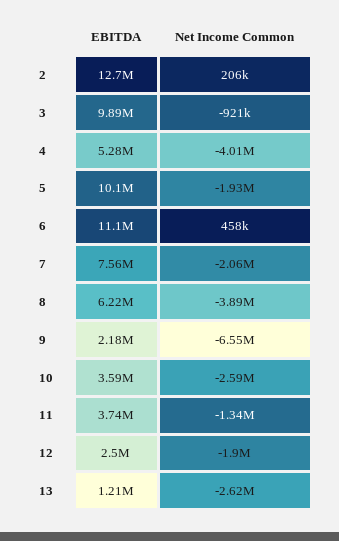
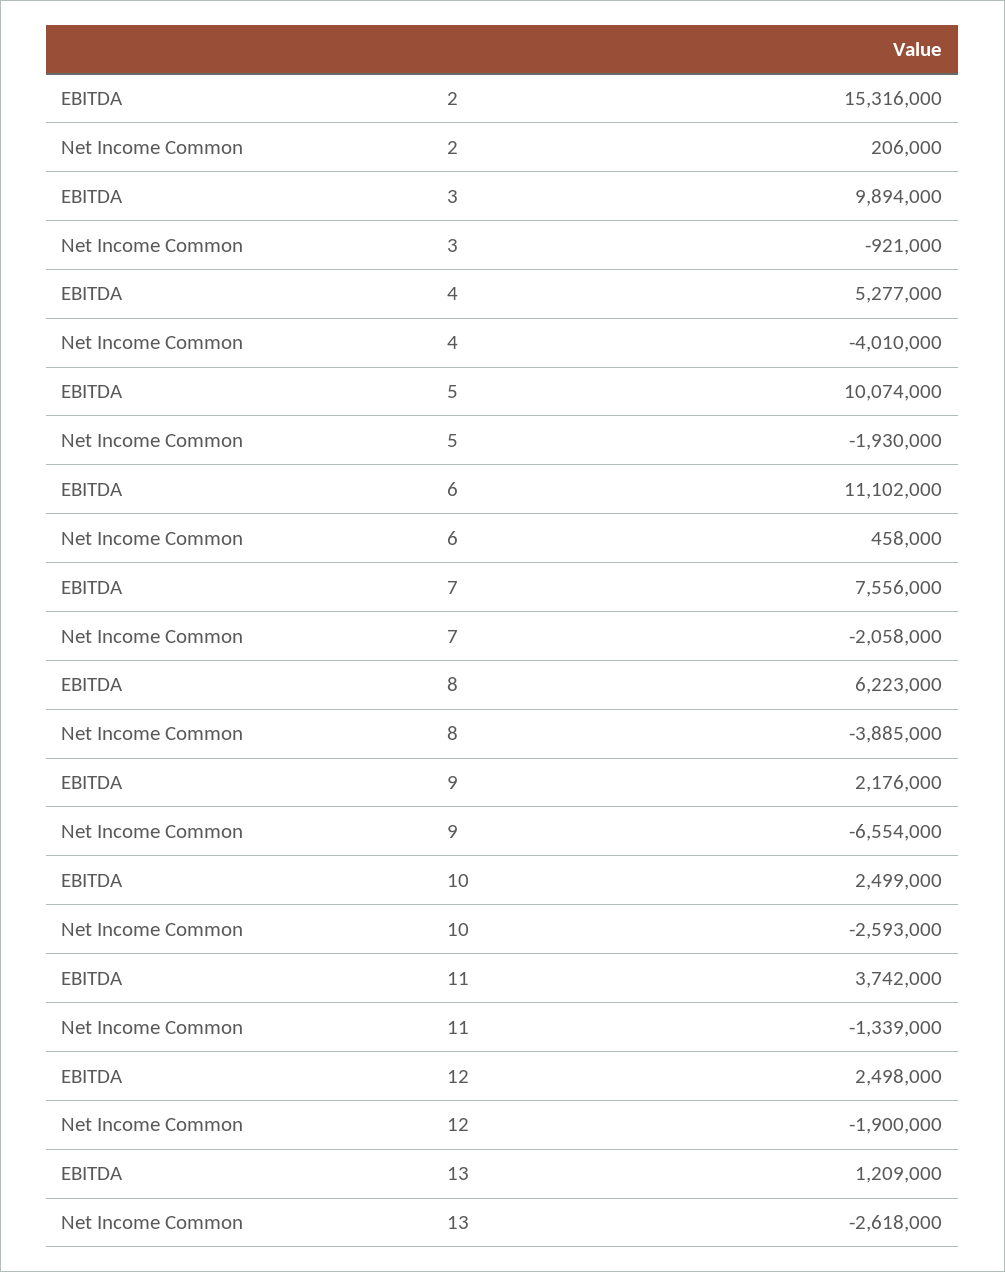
  {
    "EBITDA": {
-     "2": 12700000,
+     "2": 15316000,
      "3": 9894000,
      "4": 5277000,
      "5": 10074000,
      "6": 11102000,
      "7": 7556000,
      "8": 6223000,
      "9": 2176000,
-     "10": 3590000,
+     "10": 2499000,
      "11": 3742000,
      "12": 2498000,
      "13": 1209000
    },
    "Net Income Common": {
      "2": 206000,
      "3": -921000,
      "4": -4010000,
      "5": -1930000,
      "6": 458000,
      "7": -2058000,
      "8": -3885000,
      "9": -6554000,
      "10": -2593000,
      "11": -1339000,
      "12": -1900000,
      "13": -2618000
    }
  }

